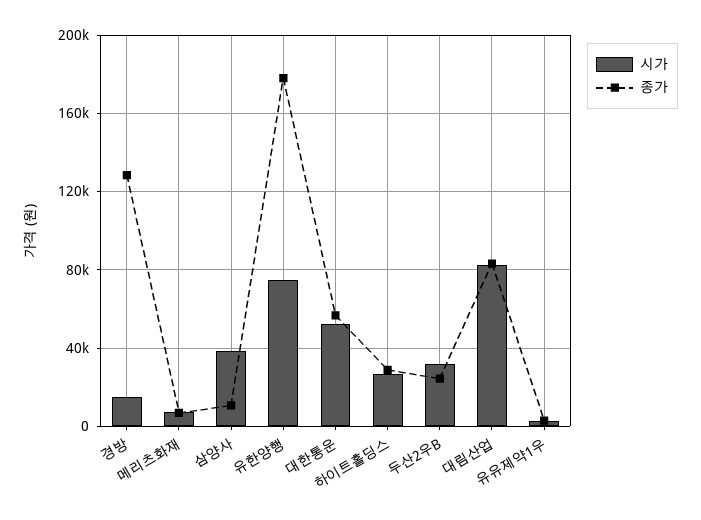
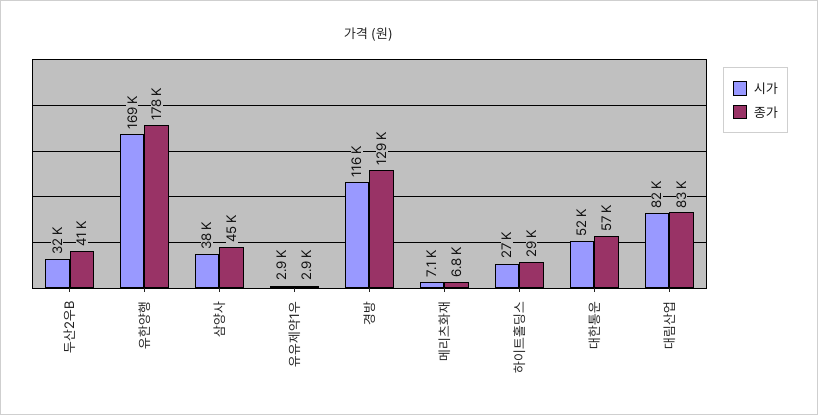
  {
    "시가": {
-     "경방": 15000,
+     "경방": 116000,
      "메리츠화재": 7100,
      "삼양사": 38000,
-     "유한양행": 75000,
+     "유한양행": 169000,
      "대한통운": 52000,
      "하이트홀딩스": 27000,
      "두산2우B": 32000,
      "대림산업": 82000,
      "유유제약1우": 2900
    },
    "종가": {
      "경방": 129000,
      "메리츠화재": 6800,
-     "삼양사": 10000,
+     "삼양사": 45000,
      "유한양행": 178000,
      "대한통운": 57000,
      "하이트홀딩스": 29000,
-     "두산2우B": 25000,
+     "두산2우B": 41000,
      "대림산업": 83000,
      "유유제약1우": 2900
    }
  }

